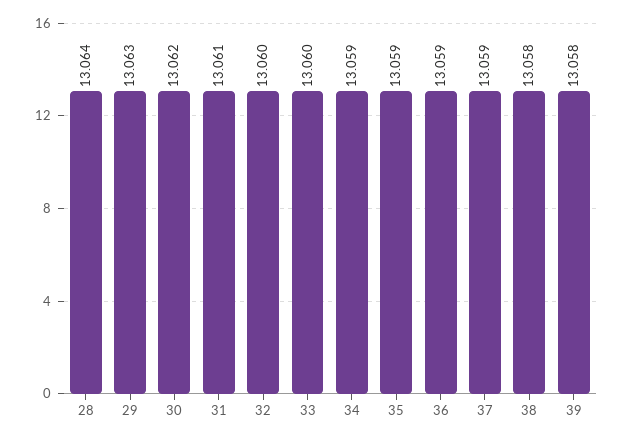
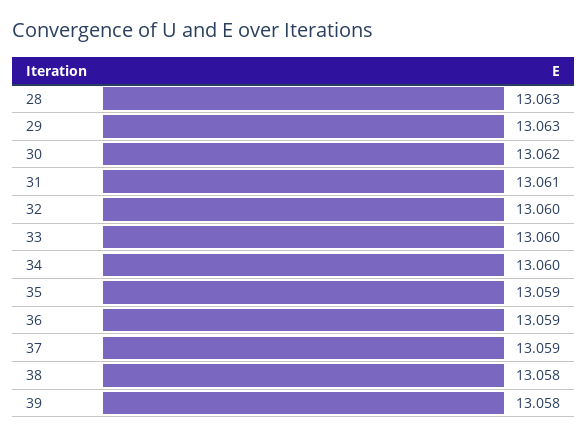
  {
-   "28": 13.064,
+   "28": 13.063,
    "29": 13.063,
    "30": 13.062,
    "31": 13.061,
    "32": 13.06,
    "33": 13.06,
-   "34": 13.059,
+   "34": 13.06,
    "35": 13.059,
    "36": 13.059,
    "37": 13.059,
    "38": 13.058,
    "39": 13.058
  }

